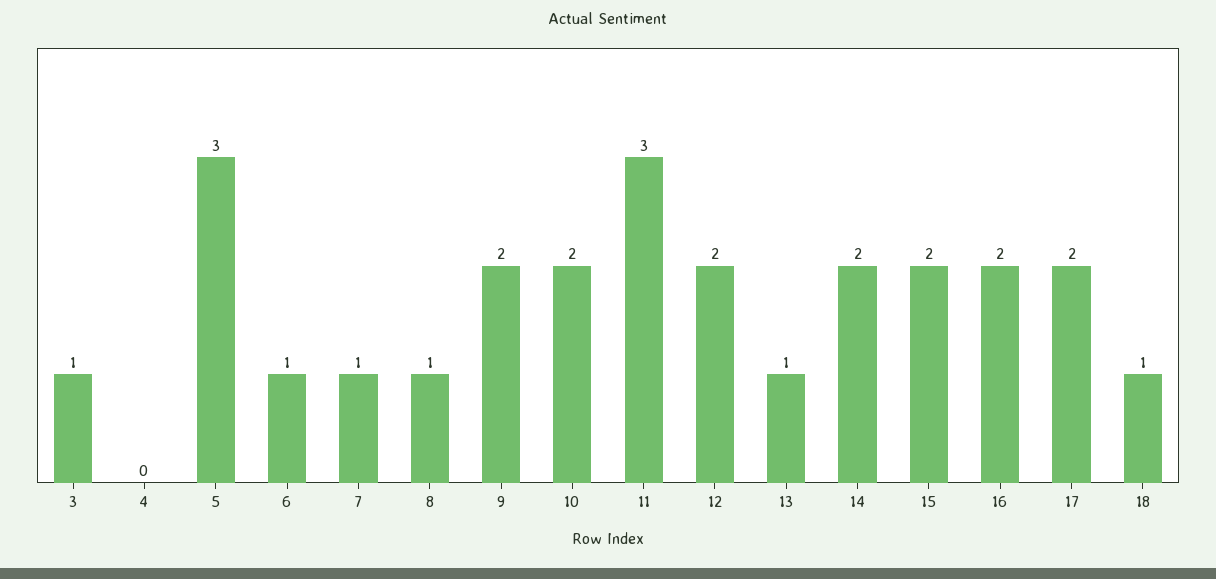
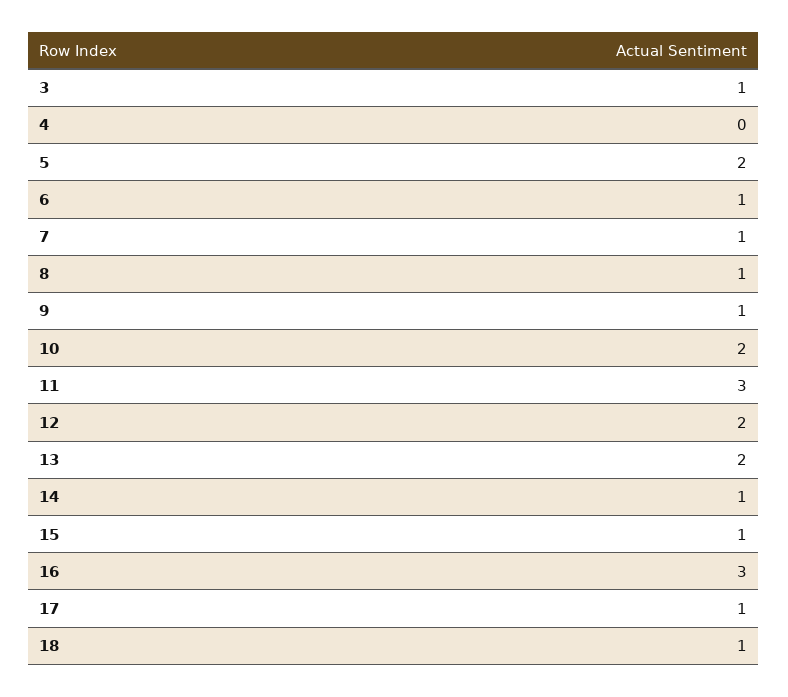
  {
    "3": 1,
    "4": 0,
-   "5": 3,
+   "5": 2,
    "6": 1,
    "7": 1,
    "8": 1,
-   "9": 2,
+   "9": 1,
    "10": 2,
    "11": 3,
    "12": 2,
-   "13": 1,
+   "13": 2,
-   "14": 2,
+   "14": 1,
-   "15": 2,
+   "15": 1,
-   "16": 2,
+   "16": 3,
-   "17": 2,
+   "17": 1,
    "18": 1
  }

